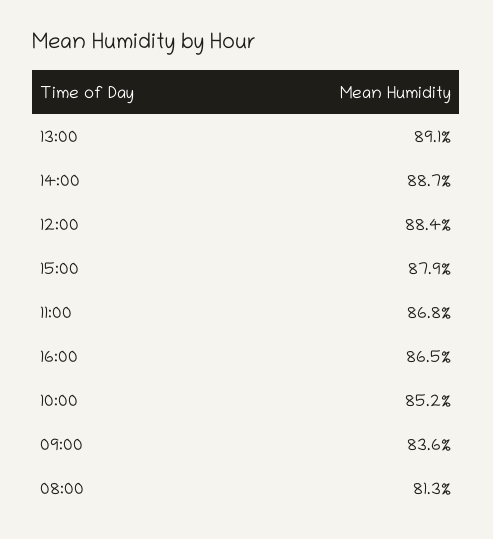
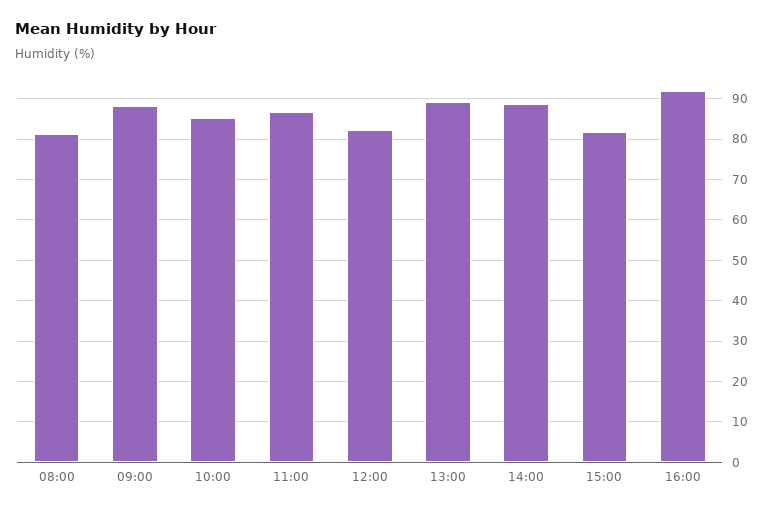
  {
    "13:00": 89.1,
    "14:00": 88.7,
-   "12:00": 88.4,
+   "12:00": 82,
-   "15:00": 87.9,
+   "15:00": 82,
    "11:00": 86.8,
-   "16:00": 86.5,
+   "16:00": 92,
    "10:00": 85.2,
-   "09:00": 83.6,
+   "09:00": 88,
    "08:00": 81.3
  }

